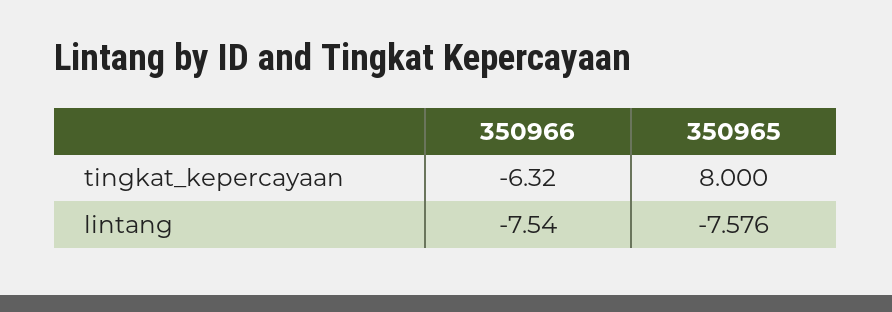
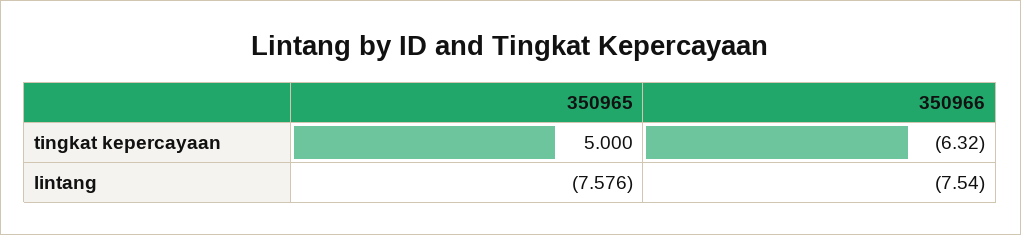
  {
    "350966": {
      "tingkat_kepercayaan": -6.32,
      "lintang": -7.54
    },
    "350965": {
-     "tingkat_kepercayaan": 8,
+     "tingkat_kepercayaan": 5,
      "lintang": -7.576
    }
  }

